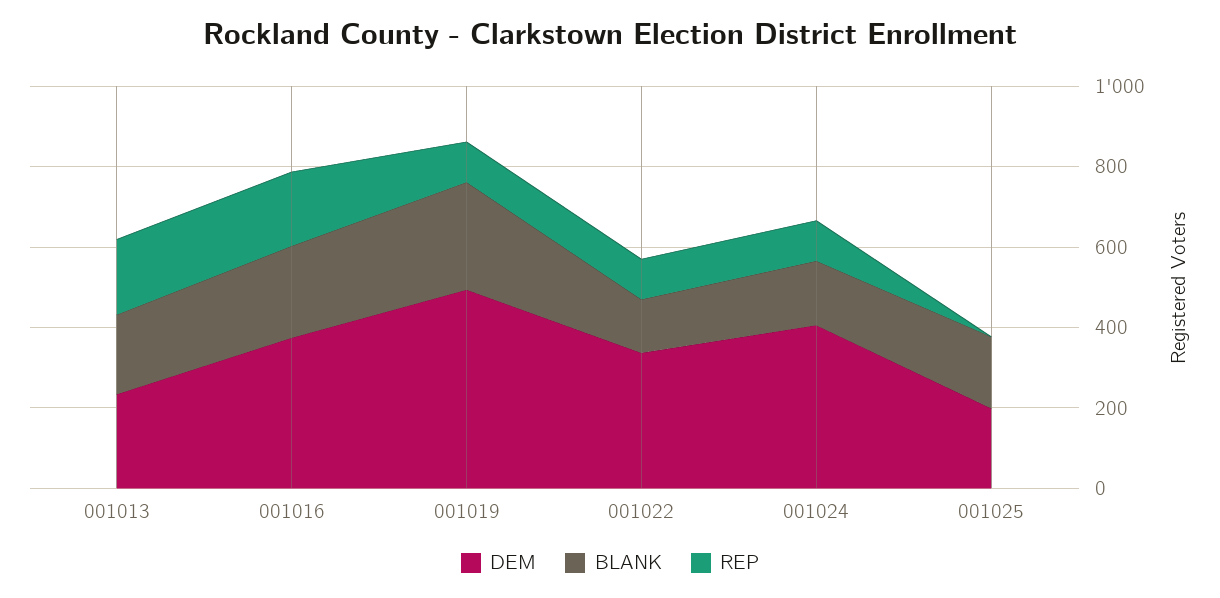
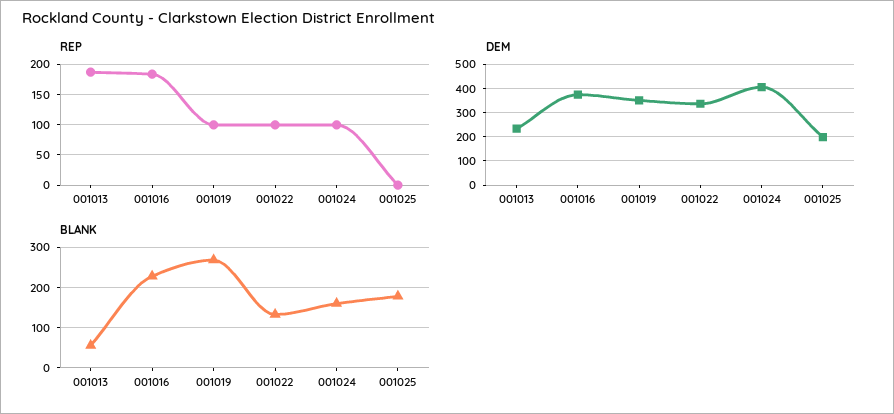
  {
    "DEM": {
      "001013": 225,
      "001016": 375,
-     "001019": 500,
+     "001019": 350,
      "001022": 325,
      "001024": 400,
      "001025": 200
    },
    "BLANK": {
-     "001013": 200,
+     "001013": 60,
      "001016": 220,
      "001019": 260,
      "001022": 140,
      "001024": 160,
      "001025": 180
    },
    "REP": {
      "001013": 190,
      "001016": 180,
      "001019": 100,
      "001022": 100,
      "001024": 100,
      "001025": 0
    }
  }

